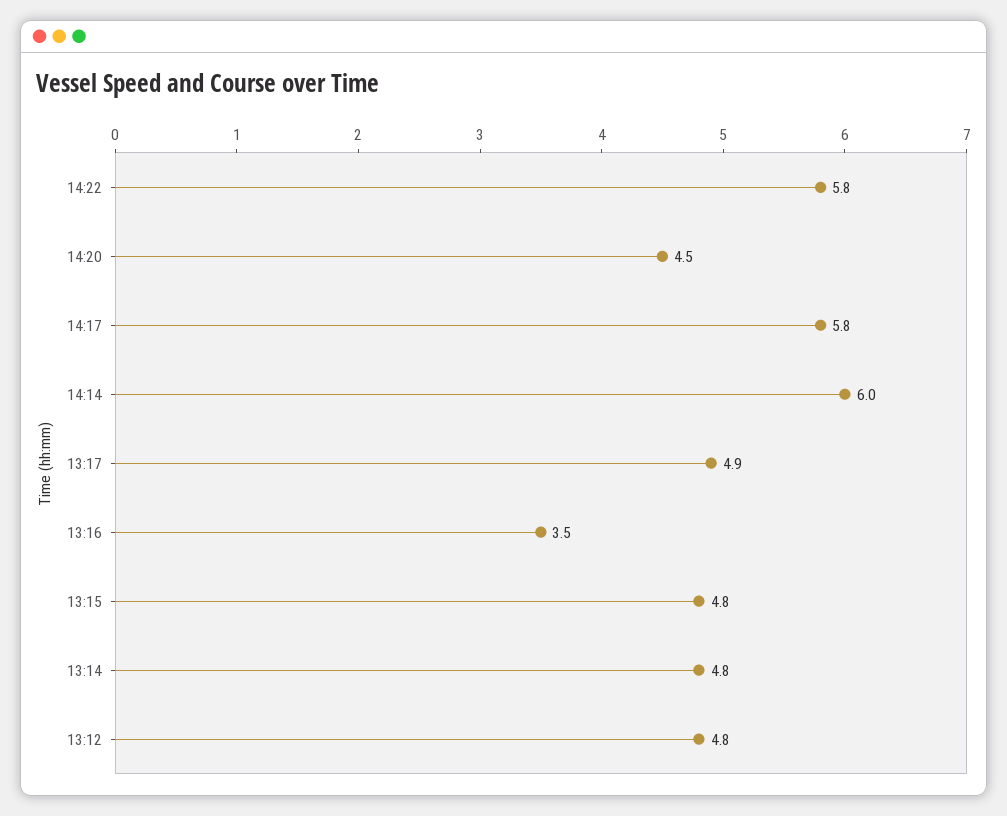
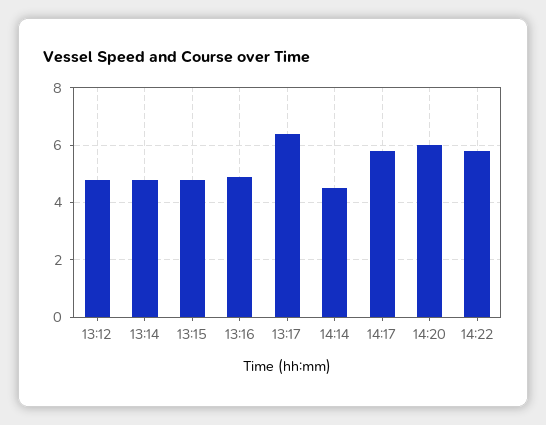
  {
    "14:22": 5.8,
-   "14:20": 4.5,
+   "14:20": 6,
    "14:17": 5.8,
-   "14:14": 6,
+   "14:14": 4.5,
-   "13:17": 4.9,
+   "13:17": 6.5,
-   "13:16": 3.5,
+   "13:16": 5,
    "13:15": 4.8,
    "13:14": 4.8,
    "13:12": 4.8
  }

